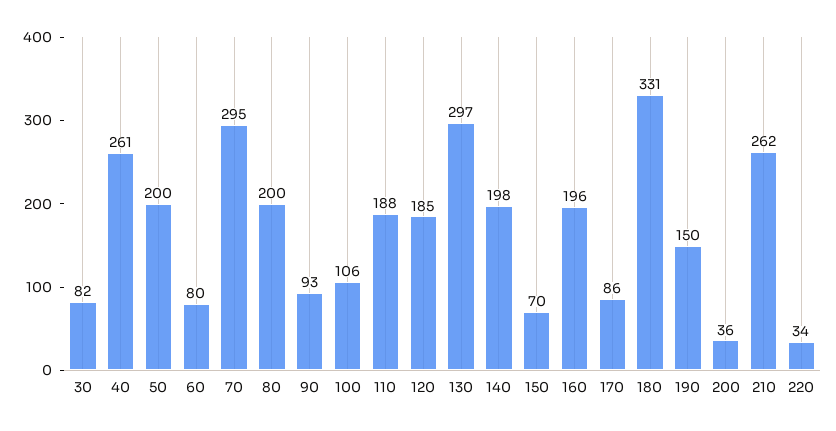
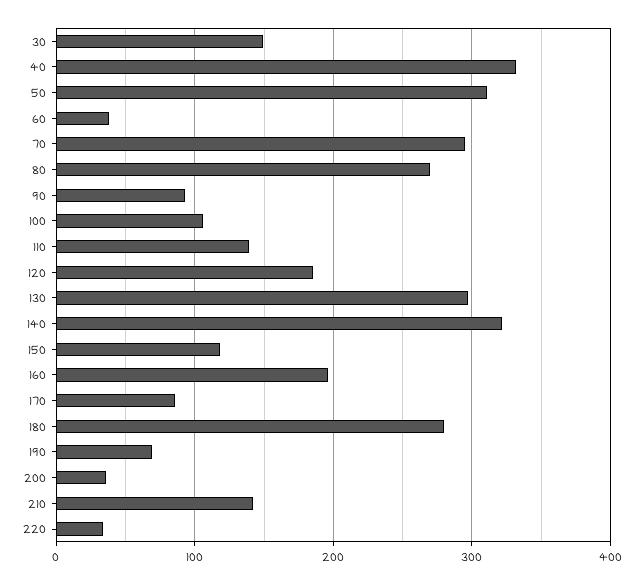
  {
-   "30": 82,
+   "30": 150,
-   "40": 261,
+   "40": 330,
-   "50": 200,
+   "50": 310,
-   "60": 80,
+   "60": 40,
    "70": 295,
-   "80": 200,
+   "80": 270,
    "90": 93,
    "100": 106,
-   "110": 188,
+   "110": 140,
    "120": 185,
    "130": 297,
-   "140": 198,
+   "140": 320,
-   "150": 70,
+   "150": 120,
    "160": 196,
    "170": 86,
-   "180": 331,
+   "180": 280,
-   "190": 150,
+   "190": 70,
    "200": 36,
-   "210": 262,
+   "210": 140,
    "220": 34
  }

